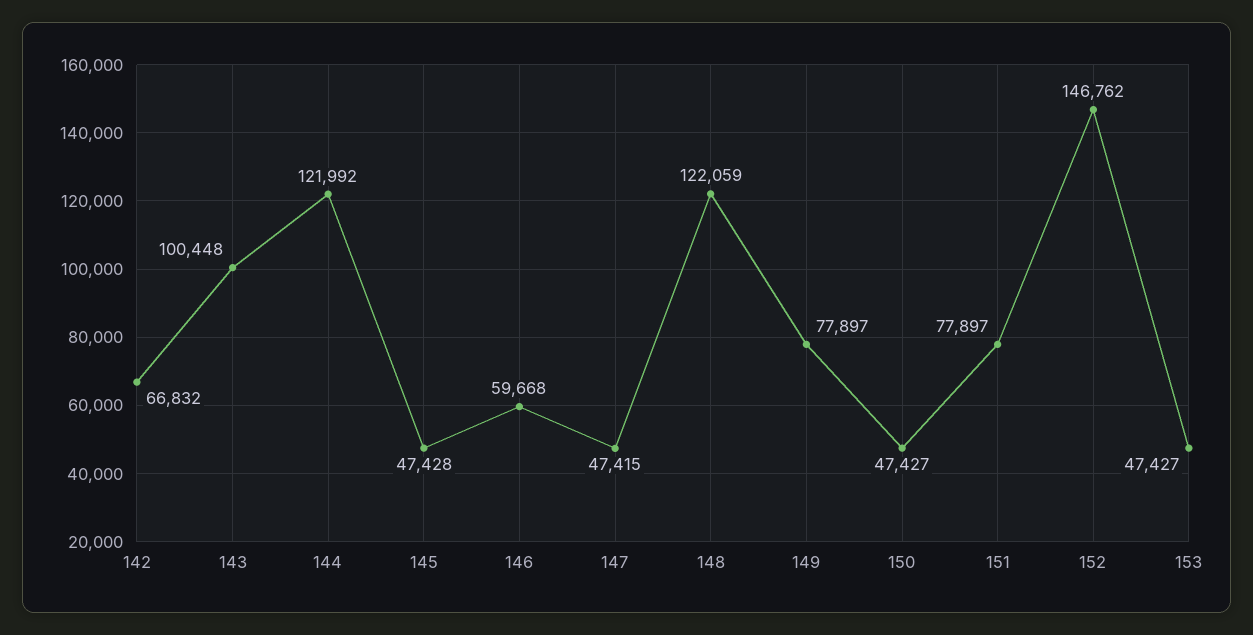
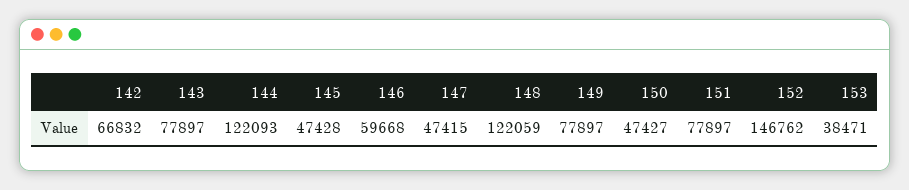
  {
    "142": 66832,
-   "143": 100448,
+   "143": 77897,
-   "144": 121992,
+   "144": 122093,
    "145": 47428,
    "146": 59668,
    "147": 47415,
    "148": 122059,
    "149": 77897,
    "150": 47427,
    "151": 77897,
    "152": 146762,
-   "153": 47427
+   "153": 38471
  }

